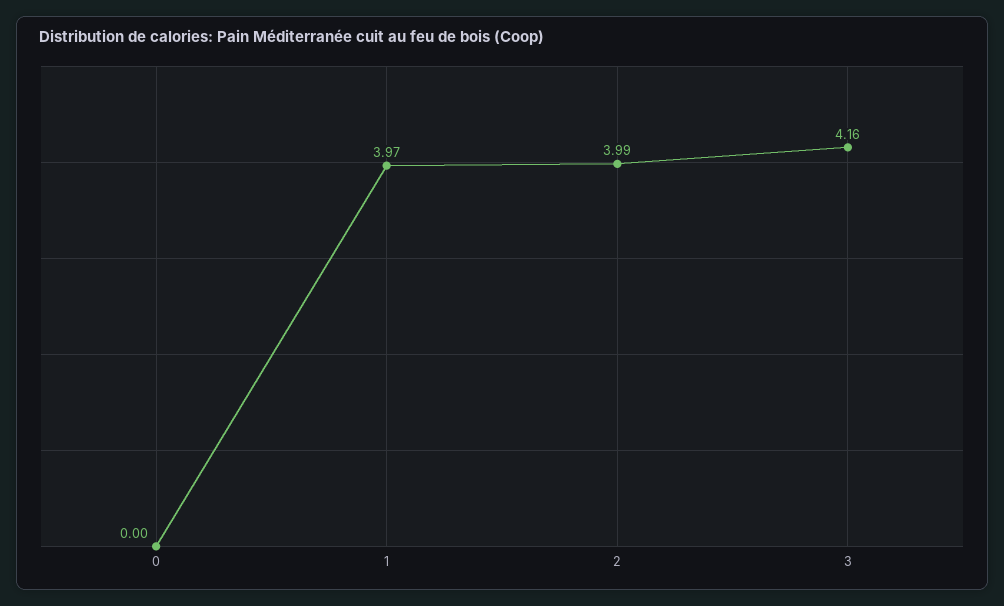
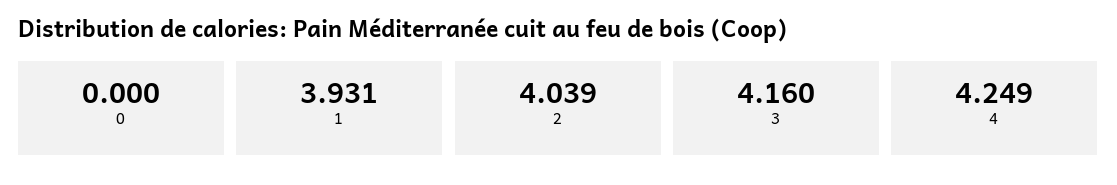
  {
    "0": 0,
-   "1": 3.97,
+   "1": 3.931,
-   "2": 3.99,
+   "2": 4.039,
-   "3": 4.16
+   "3": 4.16,
+   "4": 4.249
  }

